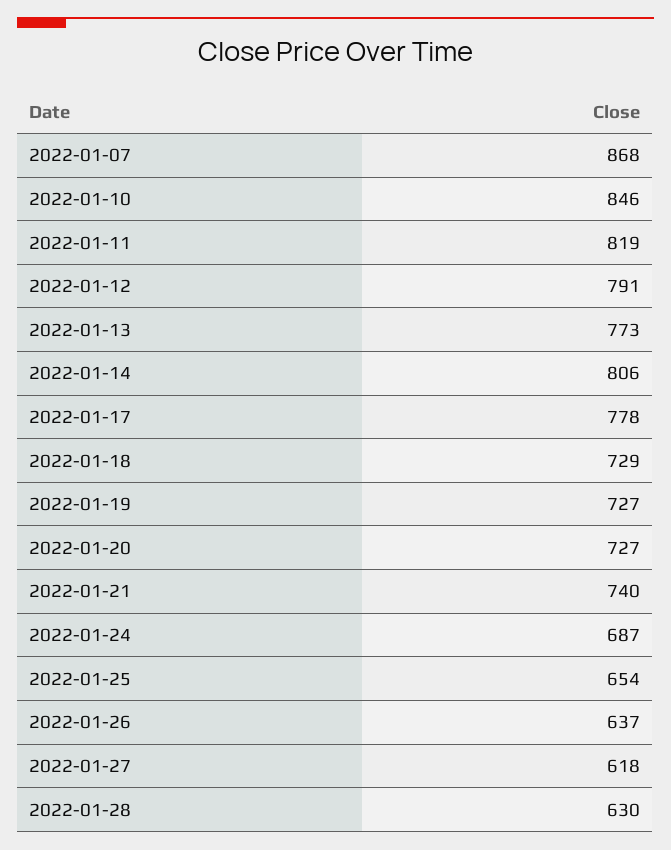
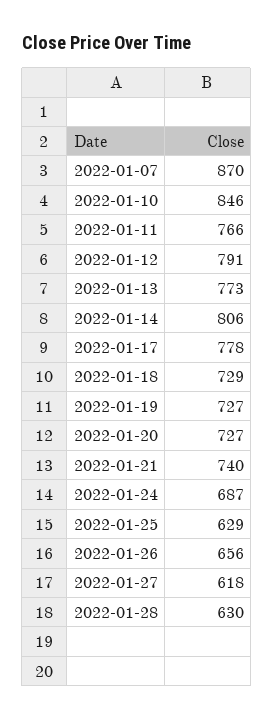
  {
-   "2022-01-07": 868,
+   "2022-01-07": 870,
    "2022-01-10": 846,
-   "2022-01-11": 819,
+   "2022-01-11": 766,
    "2022-01-12": 791,
    "2022-01-13": 773,
    "2022-01-14": 806,
    "2022-01-17": 778,
    "2022-01-18": 729,
    "2022-01-19": 727,
    "2022-01-20": 727,
    "2022-01-21": 740,
    "2022-01-24": 687,
-   "2022-01-25": 654,
+   "2022-01-25": 629,
-   "2022-01-26": 637,
+   "2022-01-26": 656,
    "2022-01-27": 618,
    "2022-01-28": 630
  }

